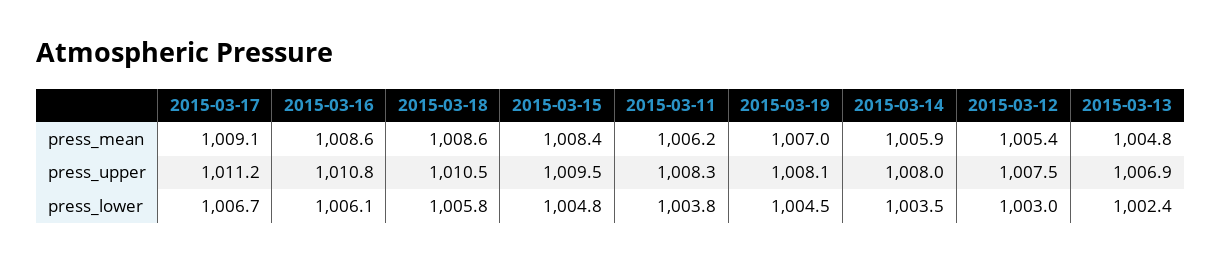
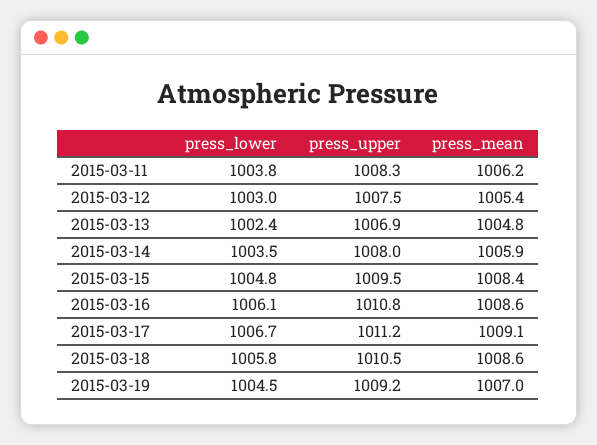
  {
    "2015-03-17": {
      "press_mean": 1009.1,
      "press_upper": 1011.2,
      "press_lower": 1006.7
    },
    "2015-03-16": {
      "press_mean": 1008.6,
      "press_upper": 1010.8,
      "press_lower": 1006.1
    },
    "2015-03-18": {
      "press_mean": 1008.6,
      "press_upper": 1010.5,
      "press_lower": 1005.8
    },
    "2015-03-15": {
      "press_mean": 1008.4,
      "press_upper": 1009.5,
      "press_lower": 1004.8
    },
    "2015-03-11": {
      "press_mean": 1006.2,
      "press_upper": 1008.3,
      "press_lower": 1003.8
    },
    "2015-03-19": {
      "press_mean": 1007,
-     "press_upper": 1008.1,
+     "press_upper": 1009.2,
      "press_lower": 1004.5
    },
    "2015-03-14": {
      "press_mean": 1005.9,
      "press_upper": 1008,
      "press_lower": 1003.5
    },
    "2015-03-12": {
      "press_mean": 1005.4,
      "press_upper": 1007.5,
      "press_lower": 1003
    },
    "2015-03-13": {
      "press_mean": 1004.8,
      "press_upper": 1006.9,
      "press_lower": 1002.4
    }
  }

